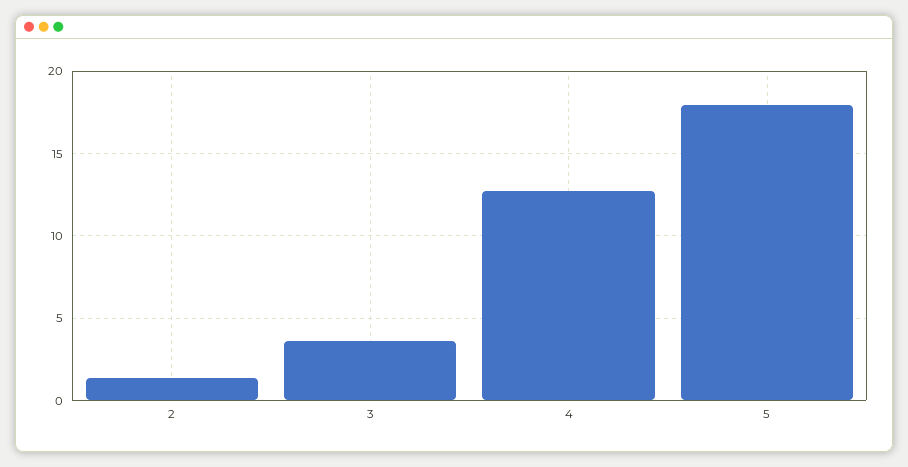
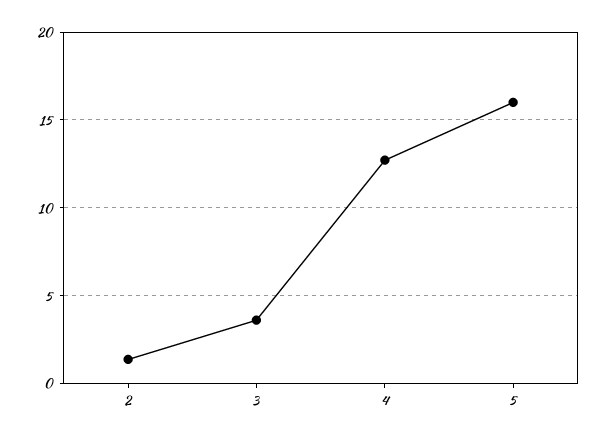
  {
    "2": 1.5,
    "3": 3.5,
    "4": 12.5,
-   "5": 18
+   "5": 16
  }

